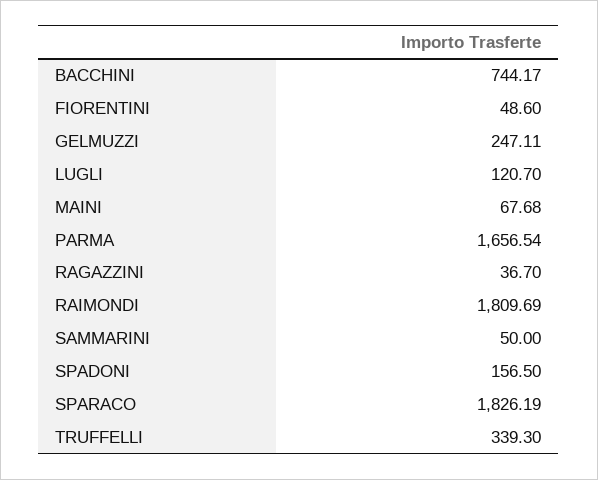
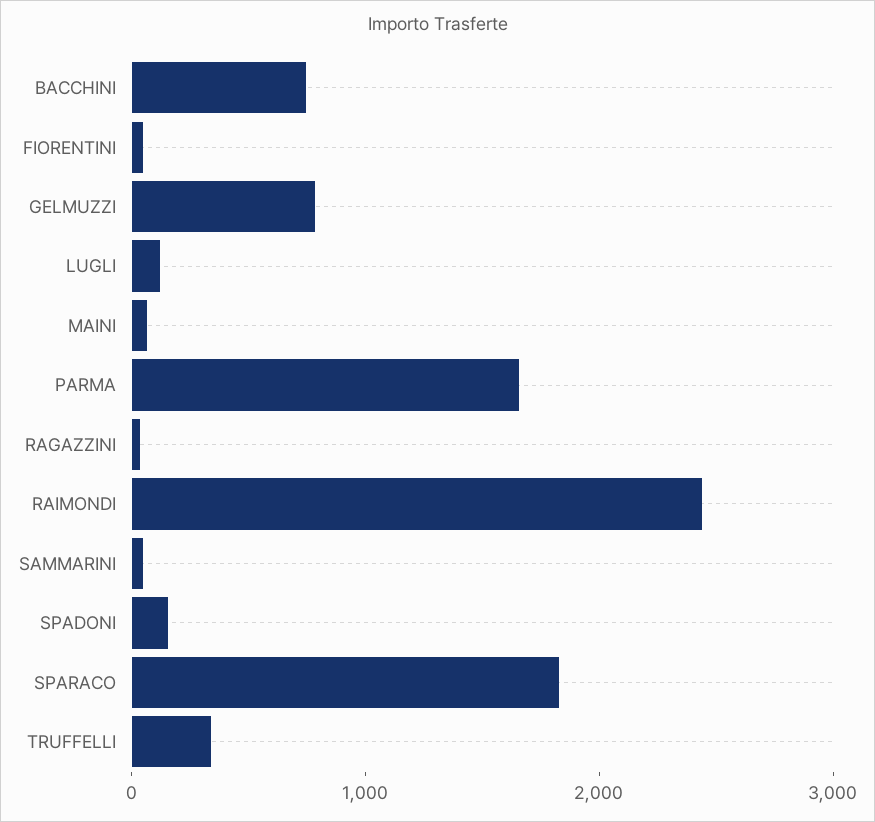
  {
    "BACCHINI": 744.17,
    "FIORENTINI": 48.6,
-   "GELMUZZI": 247.11,
+   "GELMUZZI": 800,
    "LUGLI": 120.7,
    "MAINI": 67.68,
    "PARMA": 1656.54,
    "RAGAZZINI": 36.7,
-   "RAIMONDI": 1809.69,
+   "RAIMONDI": 2400,
    "SAMMARINI": 50,
    "SPADONI": 156.5,
    "SPARACO": 1826.19,
    "TRUFFELLI": 339.3
  }

